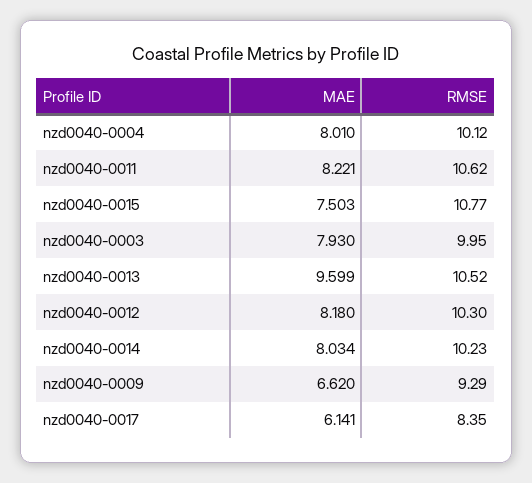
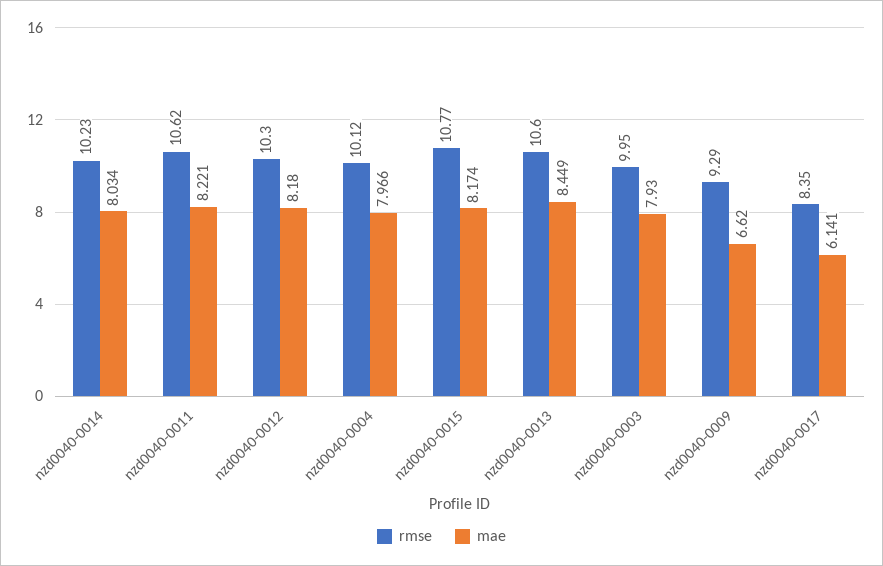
  {
    "MAE": {
-     "nzd0040-0004": 8.01,
+     "nzd0040-0004": 7.966,
      "nzd0040-0011": 8.221,
-     "nzd0040-0015": 7.503,
+     "nzd0040-0015": 8.174,
      "nzd0040-0003": 7.93,
-     "nzd0040-0013": 9.599,
+     "nzd0040-0013": 8.449,
      "nzd0040-0012": 8.18,
      "nzd0040-0014": 8.034,
      "nzd0040-0009": 6.62,
      "nzd0040-0017": 6.141
    },
    "RMSE": {
      "nzd0040-0004": 10.12,
      "nzd0040-0011": 10.62,
      "nzd0040-0015": 10.77,
      "nzd0040-0003": 9.95,
-     "nzd0040-0013": 10.52,
+     "nzd0040-0013": 10.6,
      "nzd0040-0012": 10.3,
      "nzd0040-0014": 10.23,
      "nzd0040-0009": 9.29,
      "nzd0040-0017": 8.35
    }
  }

